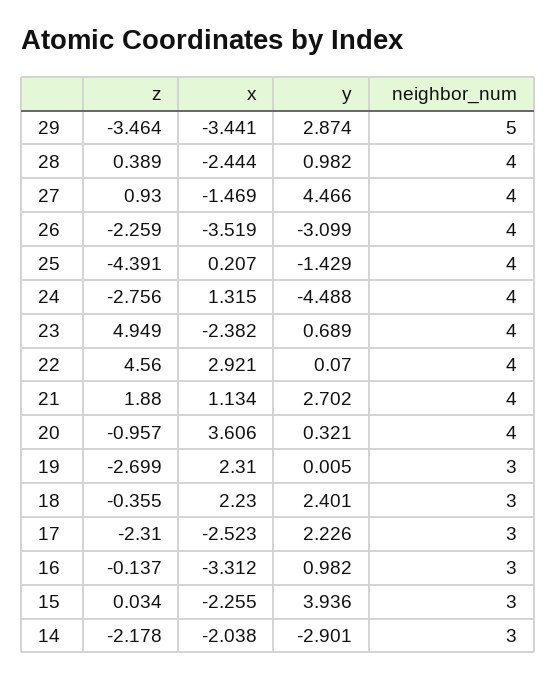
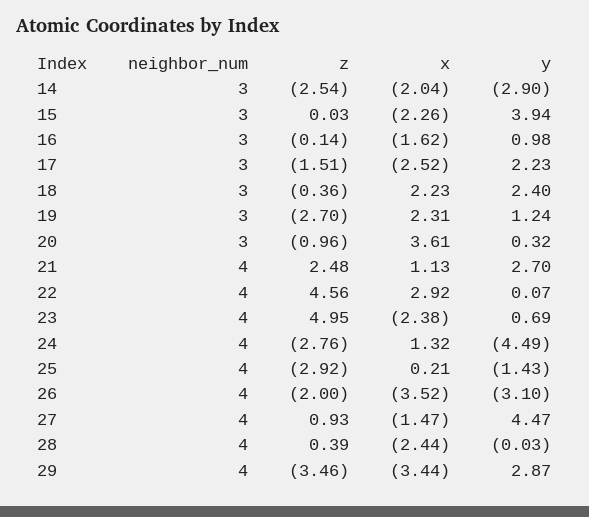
  {
    "z": {
      "29": -3.464,
      "28": 0.389,
      "27": 0.93,
-     "26": -2.259,
+     "26": -2,
-     "25": -4.391,
+     "25": -2.92,
      "24": -2.756,
      "23": 4.949,
      "22": 4.56,
-     "21": 1.88,
+     "21": 2.48,
      "20": -0.957,
      "19": -2.699,
      "18": -0.355,
-     "17": -2.31,
+     "17": -1.51,
      "16": -0.137,
      "15": 0.034,
-     "14": -2.178
+     "14": -2.54
    },
    "x": {
      "29": -3.441,
      "28": -2.444,
      "27": -1.469,
      "26": -3.519,
      "25": 0.207,
      "24": 1.315,
      "23": -2.382,
      "22": 2.921,
      "21": 1.134,
      "20": 3.606,
      "19": 2.31,
      "18": 2.23,
      "17": -2.523,
-     "16": -3.312,
+     "16": -1.62,
      "15": -2.255,
      "14": -2.038
    },
    "y": {
      "29": 2.874,
-     "28": 0.982,
+     "28": -0.03,
      "27": 4.466,
      "26": -3.099,
      "25": -1.429,
      "24": -4.488,
      "23": 0.689,
      "22": 0.07,
      "21": 2.702,
      "20": 0.321,
-     "19": 0.005,
+     "19": 1.24,
      "18": 2.401,
      "17": 2.226,
      "16": 0.982,
      "15": 3.936,
      "14": -2.901
    },
    "neighbor_num": {
-     "29": 5,
+     "29": 4,
      "28": 4,
      "27": 4,
      "26": 4,
      "25": 4,
      "24": 4,
      "23": 4,
      "22": 4,
      "21": 4,
-     "20": 4,
+     "20": 3,
      "19": 3,
      "18": 3,
      "17": 3,
      "16": 3,
      "15": 3,
      "14": 3
    }
  }

